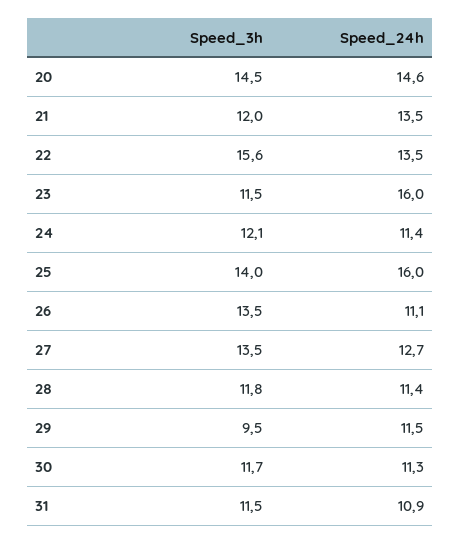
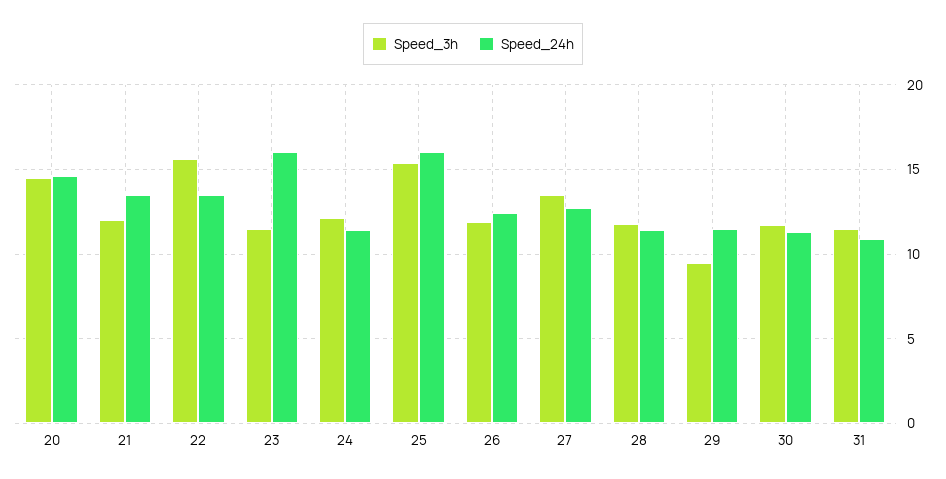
  {
    "Speed_3h": {
      "20": 14.5,
      "21": 12,
      "22": 15.6,
      "23": 11.5,
      "24": 12.1,
-     "25": 14,
+     "25": 15.5,
-     "26": 13.5,
+     "26": 12,
      "27": 13.5,
      "28": 11.8,
      "29": 9.5,
      "30": 11.7,
      "31": 11.5
    },
    "Speed_24h": {
      "20": 14.6,
      "21": 13.5,
      "22": 13.5,
      "23": 16,
      "24": 11.4,
      "25": 16,
-     "26": 11.1,
+     "26": 12.5,
      "27": 12.7,
      "28": 11.4,
      "29": 11.5,
      "30": 11.3,
      "31": 10.9
    }
  }

